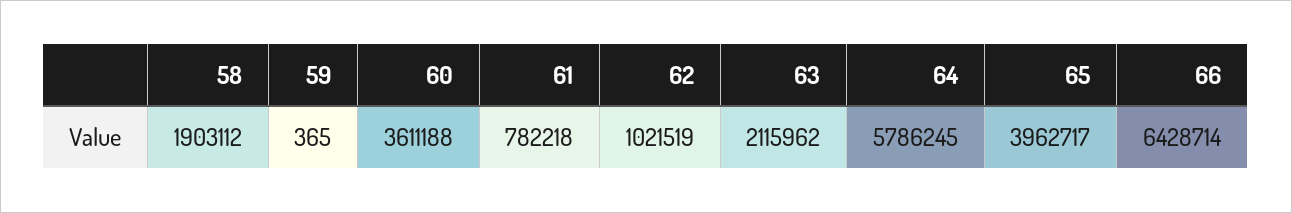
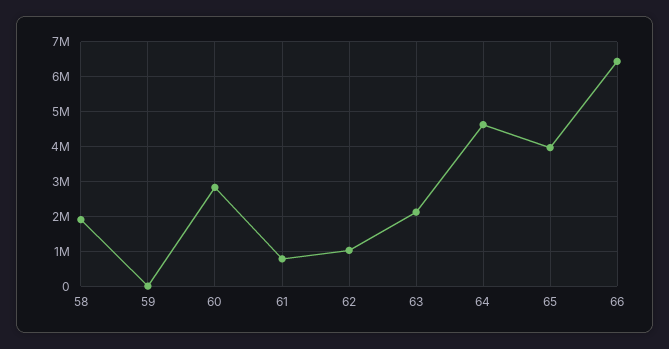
  {
    "58": 1903112,
    "59": 365,
-   "60": 3611188,
+   "60": 2800000,
    "61": 782218,
    "62": 1021519,
    "63": 2115962,
-   "64": 5786245,
+   "64": 4600000,
    "65": 3962717,
    "66": 6428714
  }

